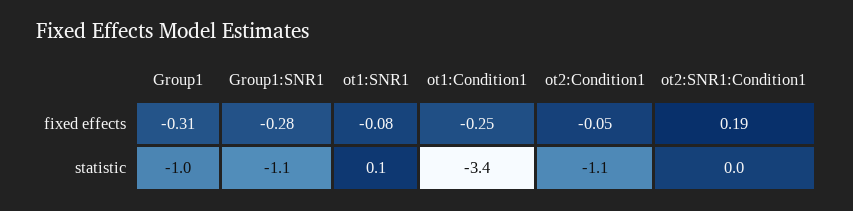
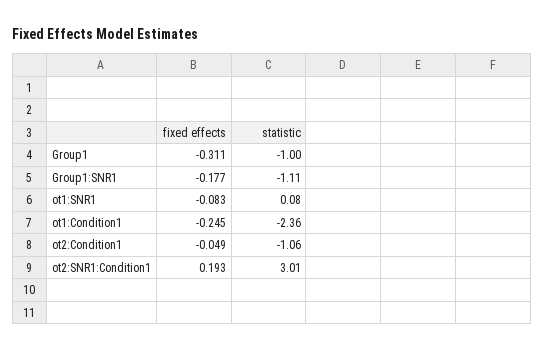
  {
    "Group1": {
      "fixed effects": -0.311,
      "statistic": -1
    },
    "Group1:SNR1": {
-     "fixed effects": -0.28,
+     "fixed effects": -0.177,
      "statistic": -1.11
    },
    "ot1:SNR1": {
      "fixed effects": -0.083,
      "statistic": 0.08
    },
    "ot1:Condition1": {
      "fixed effects": -0.245,
-     "statistic": -3.4
+     "statistic": -2.36
    },
    "ot2:Condition1": {
      "fixed effects": -0.049,
      "statistic": -1.06
    },
    "ot2:SNR1:Condition1": {
      "fixed effects": 0.193,
-     "statistic": 0
+     "statistic": 3.01
    }
  }

